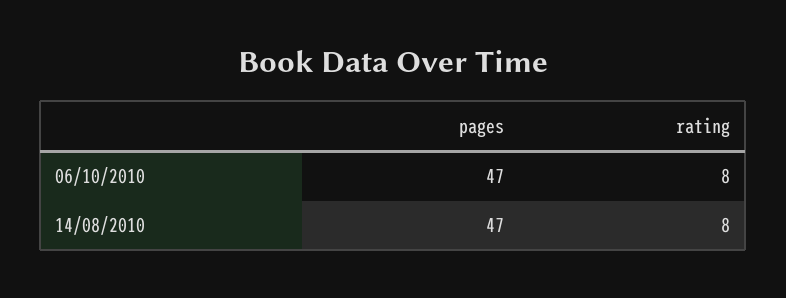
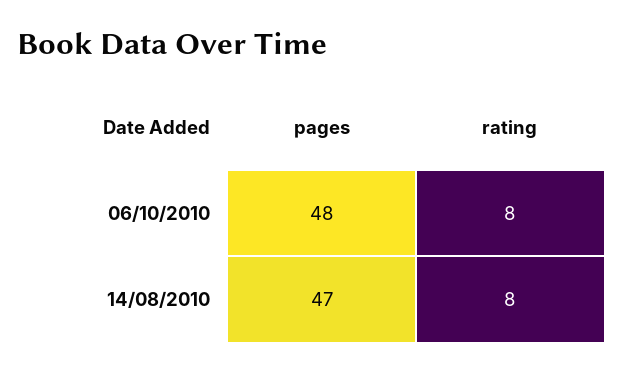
  {
    "pages": {
-     "06/10/2010": 47,
+     "06/10/2010": 48,
      "14/08/2010": 47
    },
    "rating": {
      "06/10/2010": 8,
      "14/08/2010": 8
    }
  }

